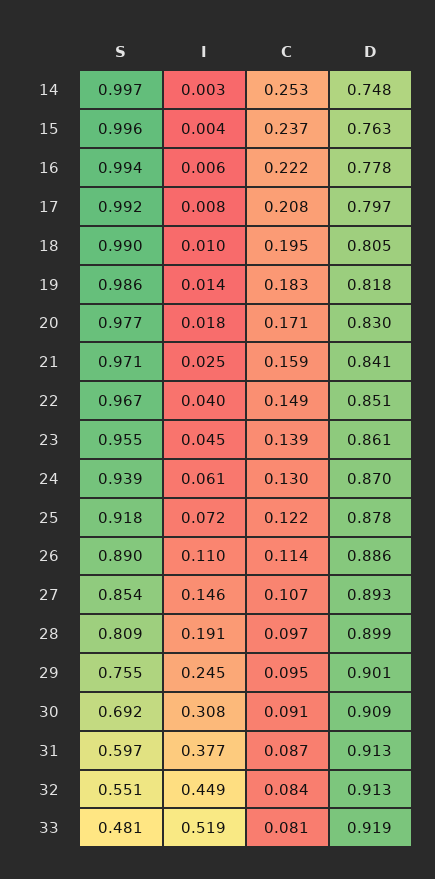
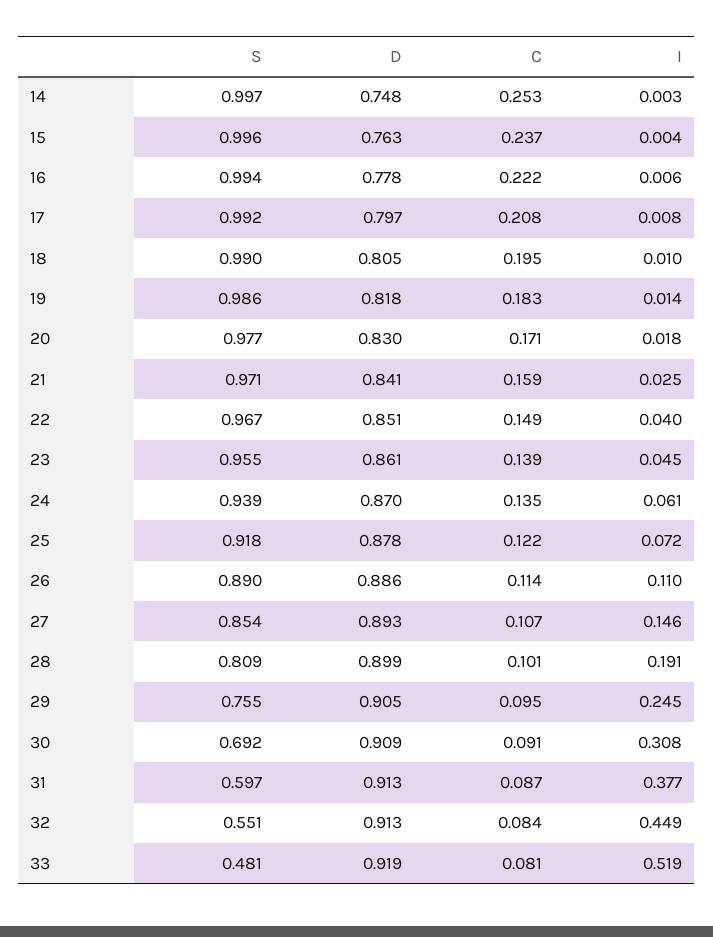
  {
    "S": {
      "14": 0.997,
      "15": 0.996,
      "16": 0.994,
      "17": 0.992,
      "18": 0.99,
      "19": 0.986,
      "20": 0.977,
      "21": 0.971,
      "22": 0.967,
      "23": 0.955,
      "24": 0.939,
      "25": 0.918,
      "26": 0.89,
      "27": 0.854,
      "28": 0.809,
      "29": 0.755,
      "30": 0.692,
      "31": 0.597,
      "32": 0.551,
      "33": 0.481
    },
    "I": {
      "14": 0.003,
      "15": 0.004,
      "16": 0.006,
      "17": 0.008,
      "18": 0.01,
      "19": 0.014,
      "20": 0.018,
      "21": 0.025,
      "22": 0.04,
      "23": 0.045,
      "24": 0.061,
      "25": 0.072,
      "26": 0.11,
      "27": 0.146,
      "28": 0.191,
      "29": 0.245,
      "30": 0.308,
      "31": 0.377,
      "32": 0.449,
      "33": 0.519
    },
    "C": {
      "14": 0.253,
      "15": 0.237,
      "16": 0.222,
      "17": 0.208,
      "18": 0.195,
      "19": 0.183,
      "20": 0.171,
      "21": 0.159,
      "22": 0.149,
      "23": 0.139,
-     "24": 0.13,
+     "24": 0.135,
      "25": 0.122,
      "26": 0.114,
      "27": 0.107,
-     "28": 0.097,
+     "28": 0.101,
      "29": 0.095,
      "30": 0.091,
      "31": 0.087,
      "32": 0.084,
      "33": 0.081
    },
    "D": {
      "14": 0.748,
      "15": 0.763,
      "16": 0.778,
      "17": 0.797,
      "18": 0.805,
      "19": 0.818,
      "20": 0.83,
      "21": 0.841,
      "22": 0.851,
      "23": 0.861,
      "24": 0.87,
      "25": 0.878,
      "26": 0.886,
      "27": 0.893,
      "28": 0.899,
-     "29": 0.901,
+     "29": 0.905,
      "30": 0.909,
      "31": 0.913,
      "32": 0.913,
      "33": 0.919
    }
  }

